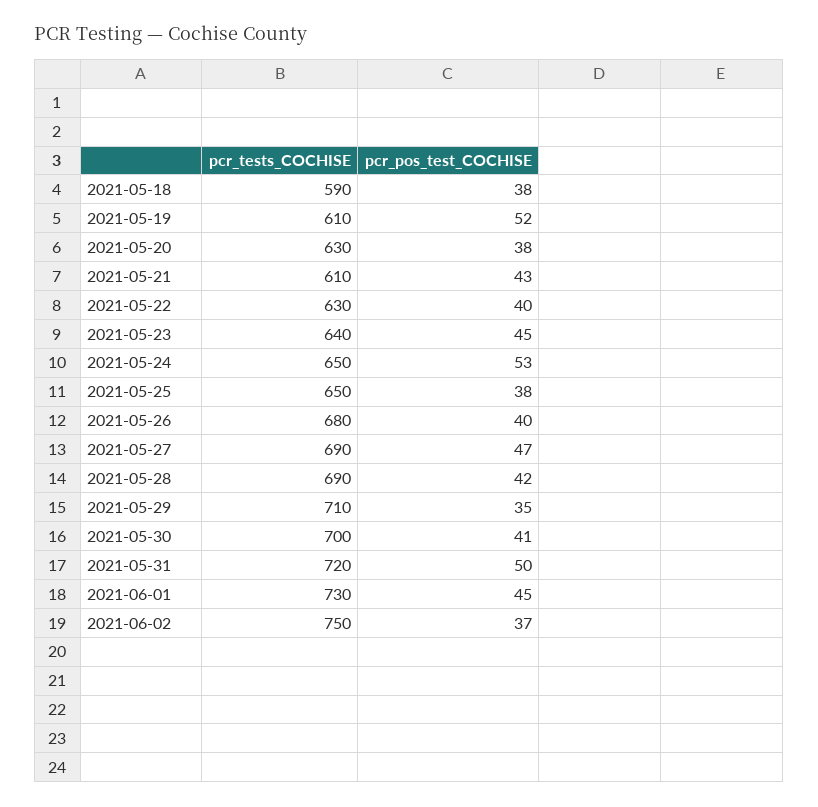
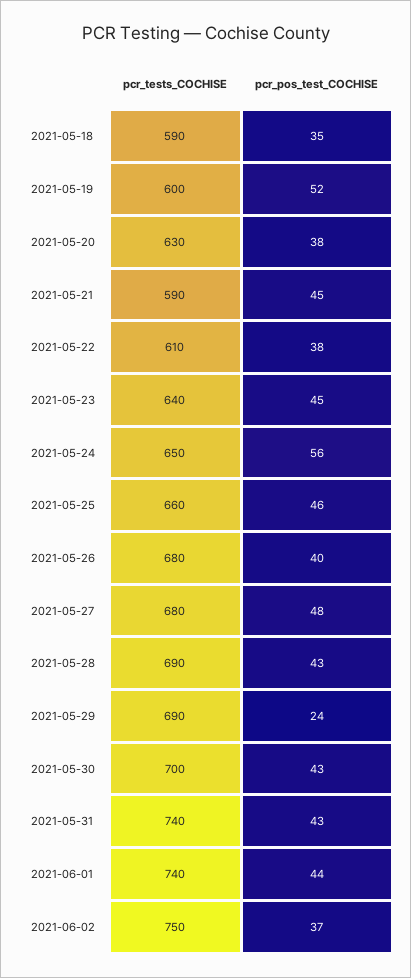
  {
    "pcr_tests_COCHISE": {
      "2021-05-18": 590,
-     "2021-05-19": 610,
+     "2021-05-19": 600,
      "2021-05-20": 630,
-     "2021-05-21": 610,
+     "2021-05-21": 590,
-     "2021-05-22": 630,
+     "2021-05-22": 610,
      "2021-05-23": 640,
      "2021-05-24": 650,
-     "2021-05-25": 650,
+     "2021-05-25": 660,
      "2021-05-26": 680,
-     "2021-05-27": 690,
+     "2021-05-27": 680,
      "2021-05-28": 690,
-     "2021-05-29": 710,
+     "2021-05-29": 690,
      "2021-05-30": 700,
-     "2021-05-31": 720,
+     "2021-05-31": 740,
-     "2021-06-01": 730,
+     "2021-06-01": 740,
      "2021-06-02": 750
    },
    "pcr_pos_test_COCHISE": {
-     "2021-05-18": 38,
+     "2021-05-18": 35,
      "2021-05-19": 52,
      "2021-05-20": 38,
-     "2021-05-21": 43,
+     "2021-05-21": 45,
-     "2021-05-22": 40,
+     "2021-05-22": 38,
      "2021-05-23": 45,
-     "2021-05-24": 53,
+     "2021-05-24": 56,
-     "2021-05-25": 38,
+     "2021-05-25": 46,
      "2021-05-26": 40,
-     "2021-05-27": 47,
+     "2021-05-27": 48,
-     "2021-05-28": 42,
+     "2021-05-28": 43,
-     "2021-05-29": 35,
+     "2021-05-29": 24,
-     "2021-05-30": 41,
+     "2021-05-30": 43,
-     "2021-05-31": 50,
+     "2021-05-31": 43,
-     "2021-06-01": 45,
+     "2021-06-01": 44,
      "2021-06-02": 37
    }
  }

